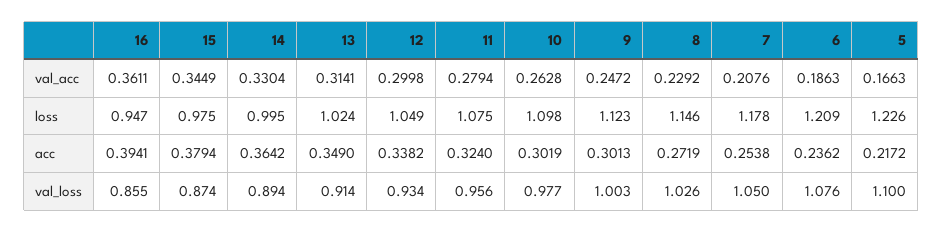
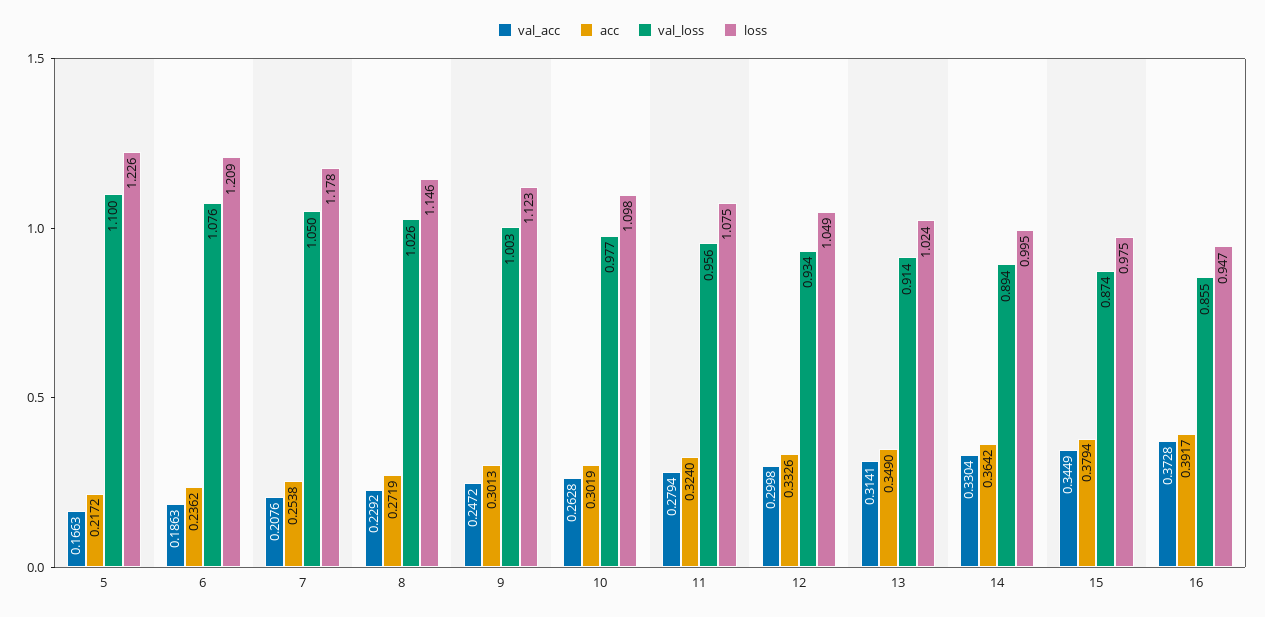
  {
    "val_acc": {
-     "16": 0.3611,
+     "16": 0.3728,
      "15": 0.3449,
      "14": 0.3304,
      "13": 0.3141,
      "12": 0.2998,
      "11": 0.2794,
      "10": 0.2628,
      "9": 0.2472,
      "8": 0.2292,
      "7": 0.2076,
      "6": 0.1863,
      "5": 0.1663
    },
    "loss": {
      "16": 0.947,
      "15": 0.975,
      "14": 0.995,
      "13": 1.024,
      "12": 1.049,
      "11": 1.075,
      "10": 1.098,
      "9": 1.123,
      "8": 1.146,
      "7": 1.178,
      "6": 1.209,
      "5": 1.226
    },
    "acc": {
-     "16": 0.3941,
+     "16": 0.3917,
      "15": 0.3794,
      "14": 0.3642,
      "13": 0.349,
-     "12": 0.3382,
+     "12": 0.3326,
      "11": 0.324,
      "10": 0.3019,
      "9": 0.3013,
      "8": 0.2719,
      "7": 0.2538,
      "6": 0.2362,
      "5": 0.2172
    },
    "val_loss": {
      "16": 0.855,
      "15": 0.874,
      "14": 0.894,
      "13": 0.914,
      "12": 0.934,
      "11": 0.956,
      "10": 0.977,
      "9": 1.003,
      "8": 1.026,
      "7": 1.05,
      "6": 1.076,
      "5": 1.1
    }
  }

